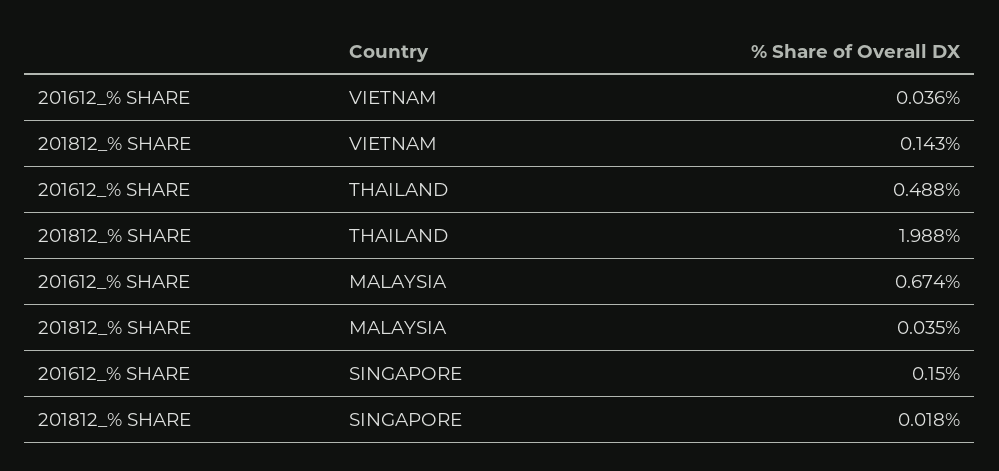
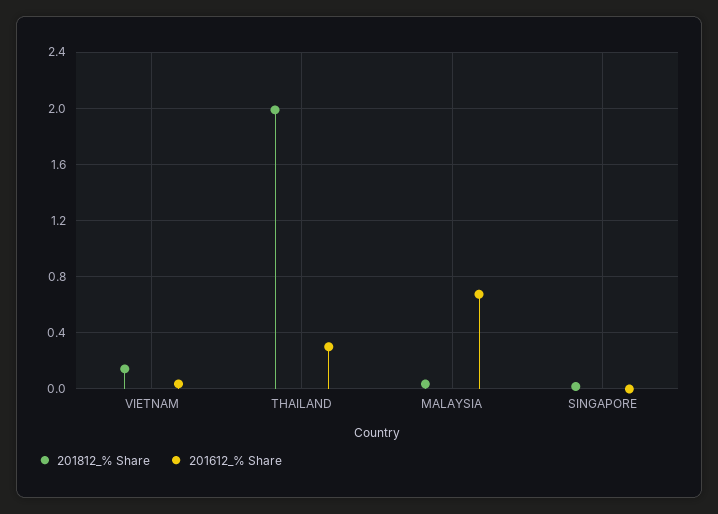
  {
    "201612_% SHARE": {
      "VIETNAM": 0.036,
-     "THAILAND": 0.488,
+     "THAILAND": 0.3,
      "MALAYSIA": 0.674,
-     "SINGAPORE": 0.15
+     "SINGAPORE": 0
    },
    "201812_% SHARE": {
      "VIETNAM": 0.143,
      "THAILAND": 1.988,
      "MALAYSIA": 0.035,
      "SINGAPORE": 0.018
    }
  }

